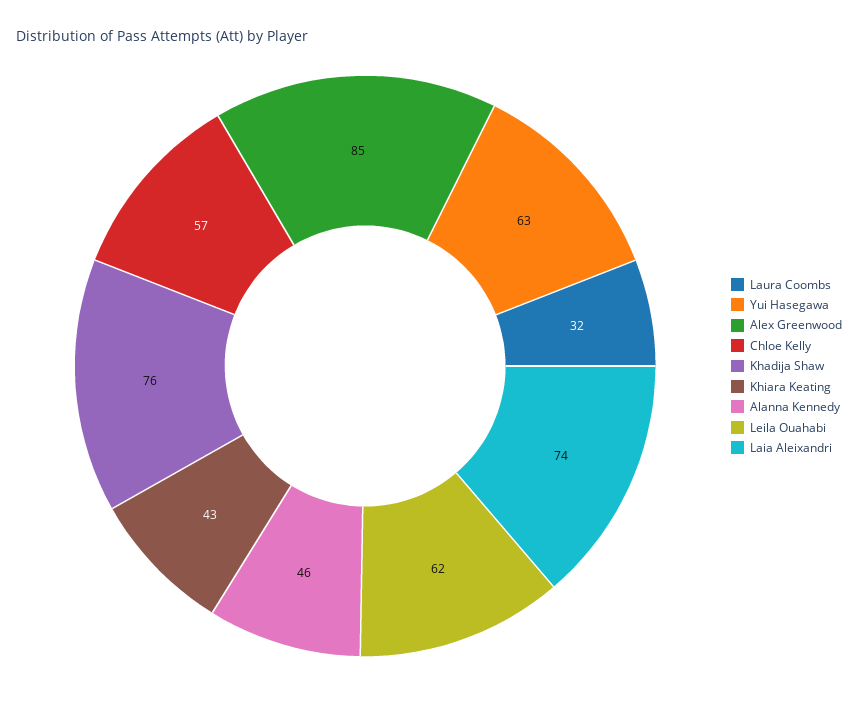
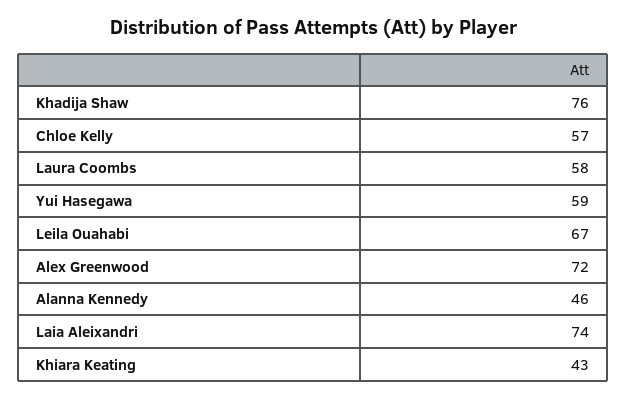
  {
-   "Laura Coombs": 32,
+   "Laura Coombs": 58,
-   "Yui Hasegawa": 63,
+   "Yui Hasegawa": 59,
-   "Alex Greenwood": 85,
+   "Alex Greenwood": 72,
    "Chloe Kelly": 57,
    "Khadija Shaw": 76,
    "Khiara Keating": 43,
    "Alanna Kennedy": 46,
-   "Leila Ouahabi": 62,
+   "Leila Ouahabi": 67,
    "Laia Aleixandri": 74
  }

